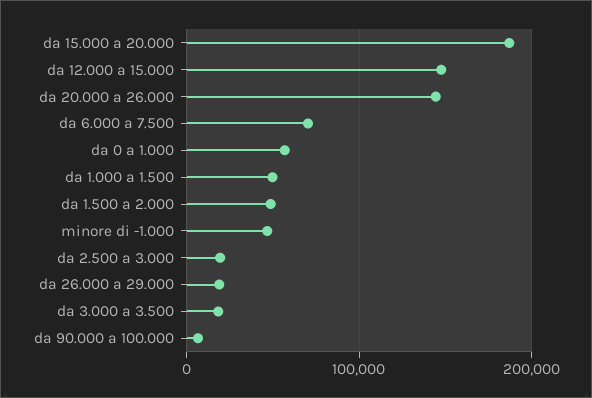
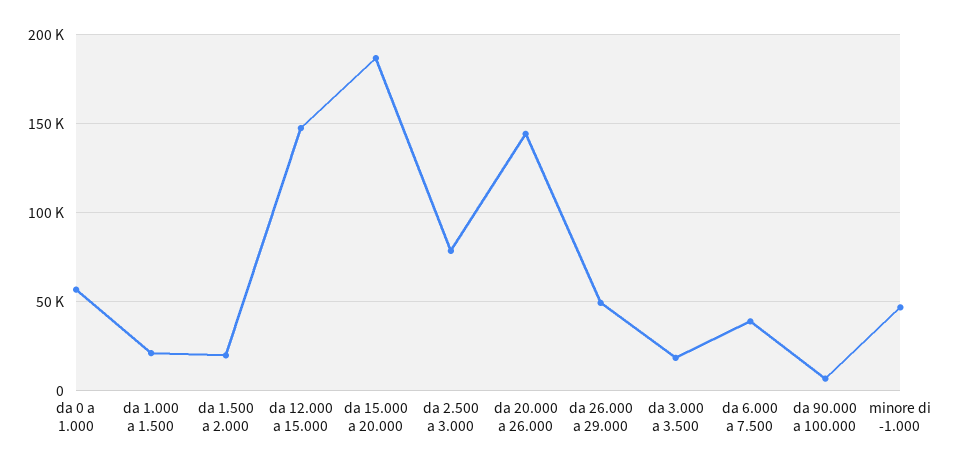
  {
    "da 15.000 a 20.000": 185000,
    "da 12.000 a 15.000": 150000,
    "da 20.000 a 26.000": 145000,
-   "da 6.000 a 7.500": 70000,
+   "da 6.000 a 7.500": 40000,
    "da 0 a 1.000": 55000,
-   "da 1.000 a 1.500": 50000,
+   "da 1.000 a 1.500": 20000,
-   "da 1.500 a 2.000": 50000,
+   "da 1.500 a 2.000": 20000,
    "minore di -1.000": 45000,
-   "da 2.500 a 3.000": 20000,
+   "da 2.500 a 3.000": 80000,
-   "da 26.000 a 29.000": 20000,
+   "da 26.000 a 29.000": 50000,
    "da 3.000 a 3.500": 20000,
    "da 90.000 a 100.000": 5000
  }

